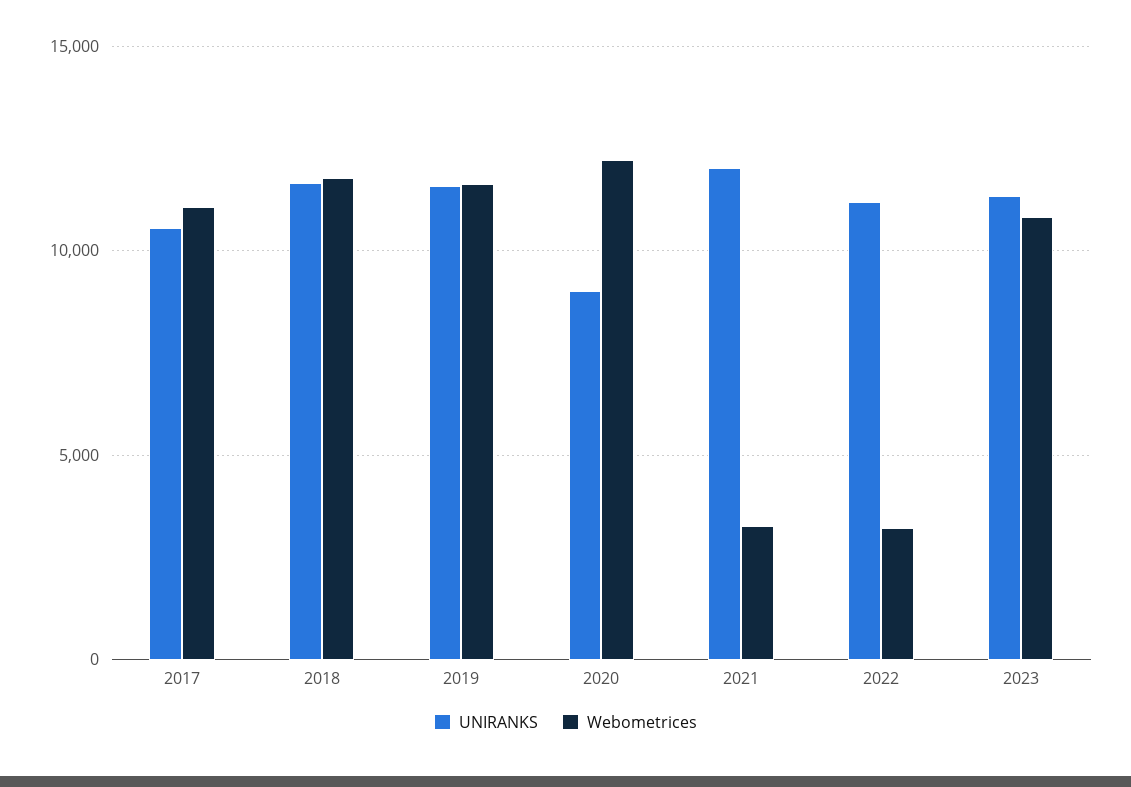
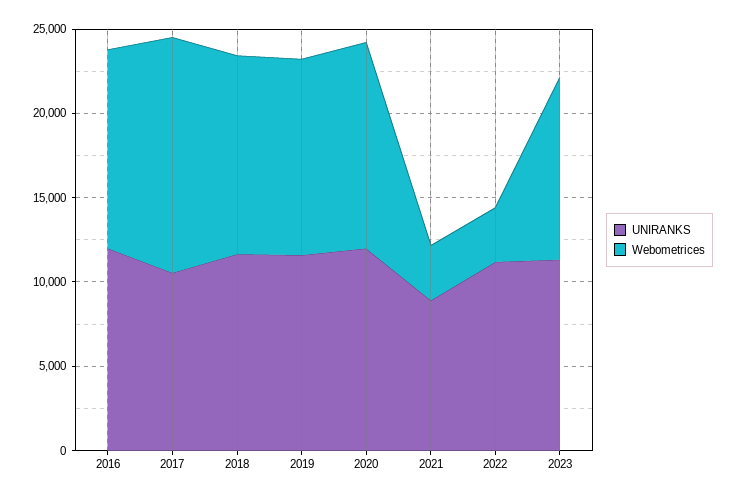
  {
    "UNIRANKS": {
      "2017": 10500,
      "2018": 11500,
      "2019": 11500,
-     "2020": 9000,
+     "2020": 12000,
-     "2021": 12000,
+     "2021": 9000,
      "2022": 11000,
-     "2023": 11500
+     "2023": 11500,
+     "2016": 12000
    },
    "Webometrices": {
-     "2017": 11000,
+     "2017": 14000,
      "2018": 12000,
      "2019": 11500,
      "2020": 12000,
      "2021": 3500,
      "2022": 3000,
-     "2023": 11000
+     "2023": 11000,
+     "2016": 12000
    }
  }

